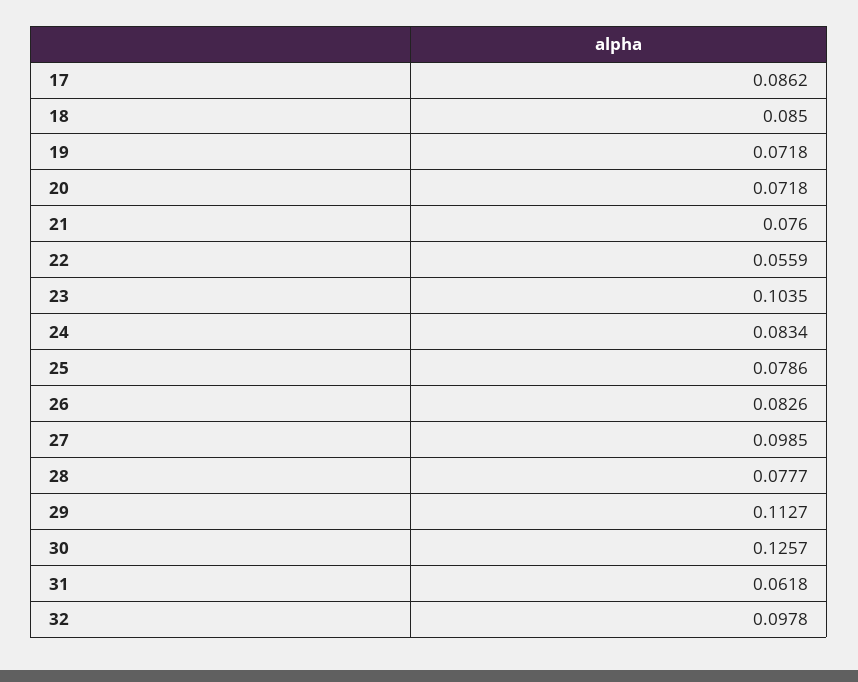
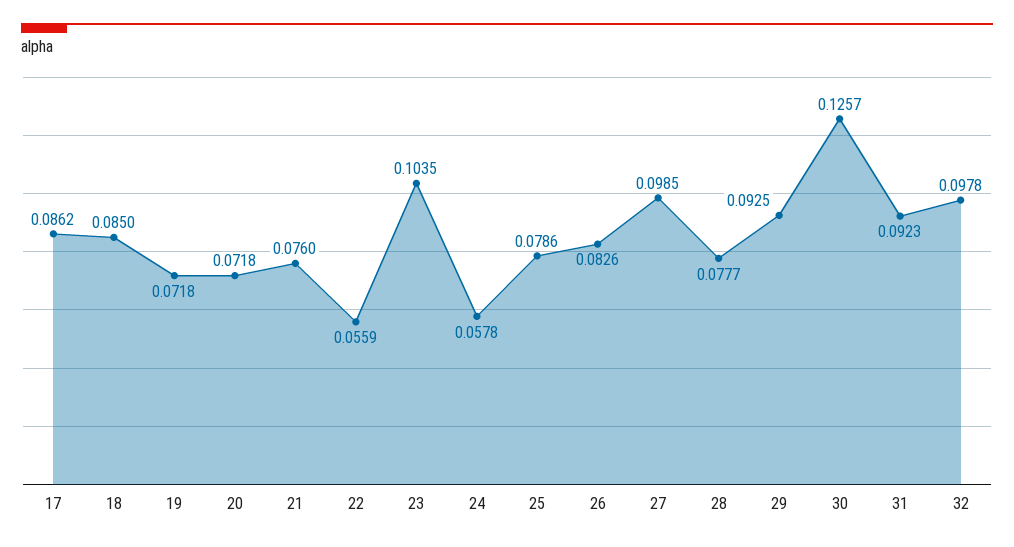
  {
    "17": 0.0862,
    "18": 0.085,
    "19": 0.0718,
    "20": 0.0718,
    "21": 0.076,
    "22": 0.0559,
    "23": 0.1035,
-   "24": 0.0834,
+   "24": 0.0578,
    "25": 0.0786,
    "26": 0.0826,
    "27": 0.0985,
    "28": 0.0777,
-   "29": 0.1127,
+   "29": 0.0925,
    "30": 0.1257,
-   "31": 0.0618,
+   "31": 0.0923,
    "32": 0.0978
  }

